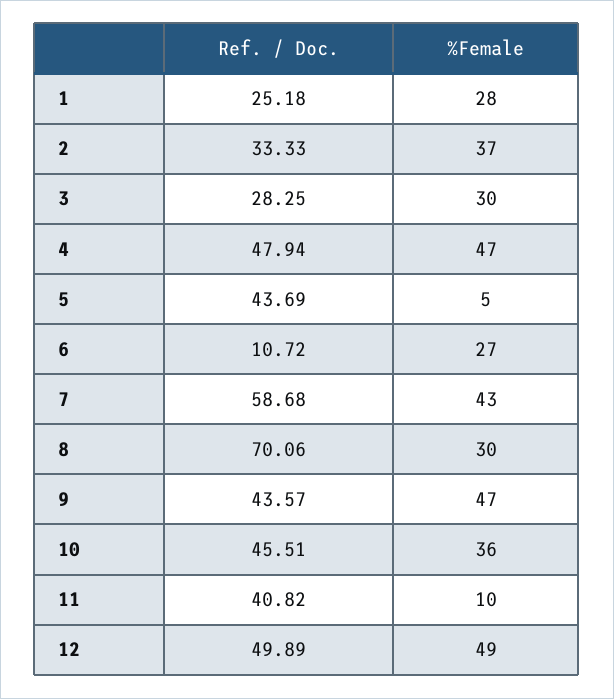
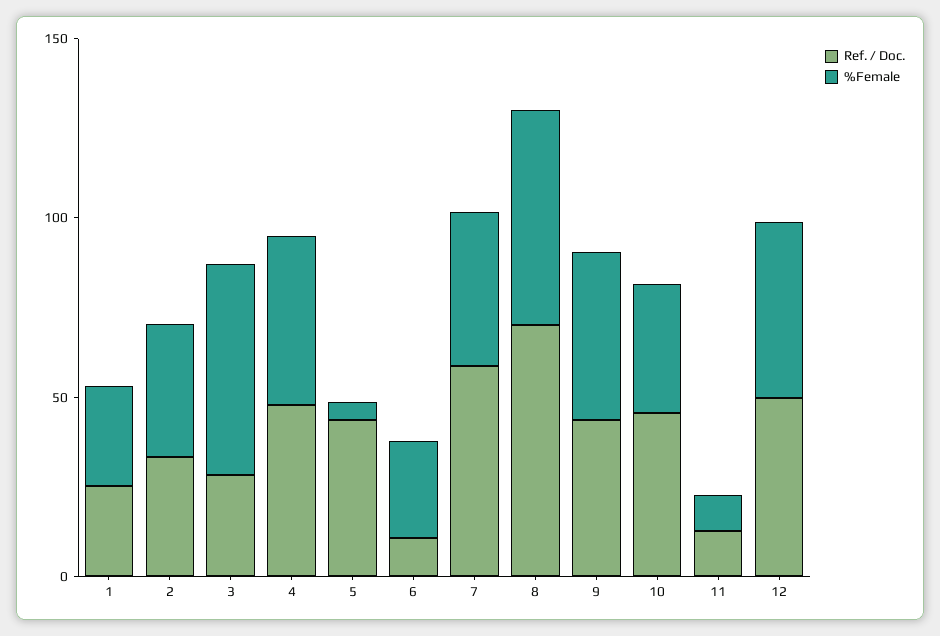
  {
    "Ref. / Doc.": {
      "1": 25.18,
      "2": 33.33,
      "3": 28.25,
      "4": 47.94,
      "5": 43.69,
      "6": 10.72,
      "7": 58.68,
      "8": 70.06,
      "9": 43.57,
      "10": 45.51,
-     "11": 40.82,
+     "11": 10,
      "12": 49.89
    },
    "%Female": {
      "1": 28,
      "2": 37,
-     "3": 30,
+     "3": 60,
      "4": 47,
      "5": 5,
      "6": 27,
      "7": 43,
-     "8": 30,
+     "8": 60,
      "9": 47,
      "10": 36,
      "11": 10,
      "12": 49
    }
  }

